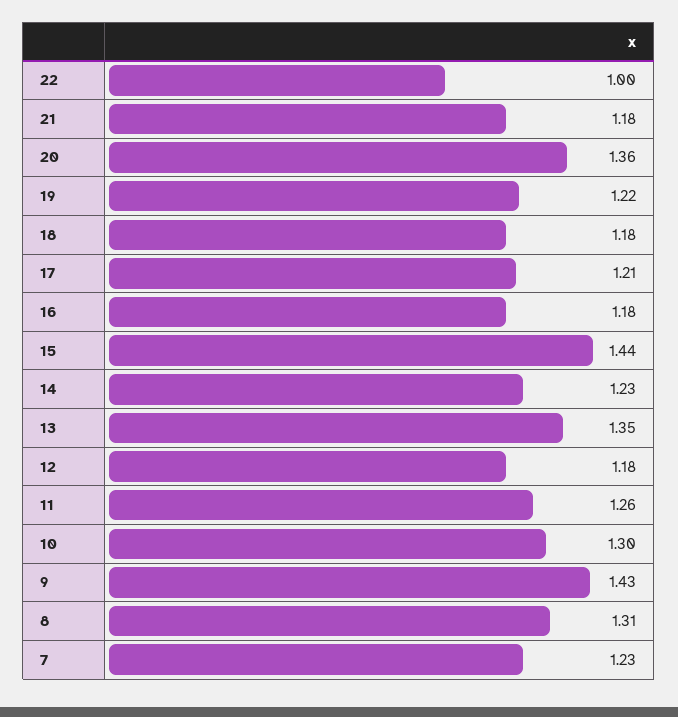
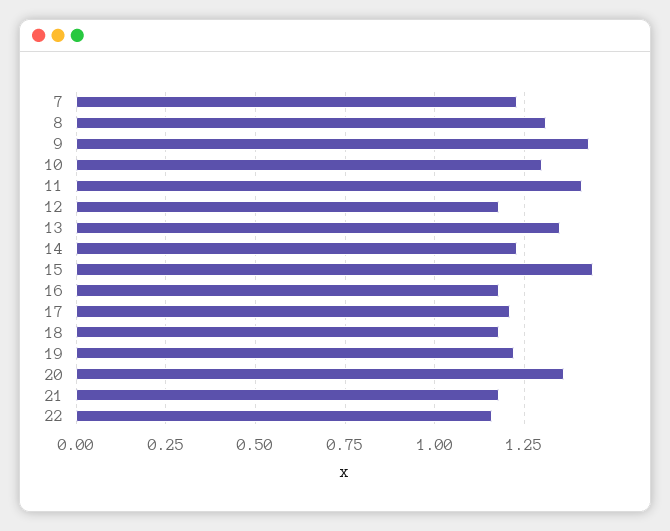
  {
-   "22": 1,
+   "22": 1.15,
    "21": 1.18,
    "20": 1.36,
    "19": 1.22,
    "18": 1.18,
    "17": 1.21,
    "16": 1.18,
    "15": 1.44,
    "14": 1.23,
    "13": 1.35,
    "12": 1.18,
-   "11": 1.26,
+   "11": 1.4,
    "10": 1.3,
    "9": 1.43,
    "8": 1.31,
    "7": 1.23
  }

